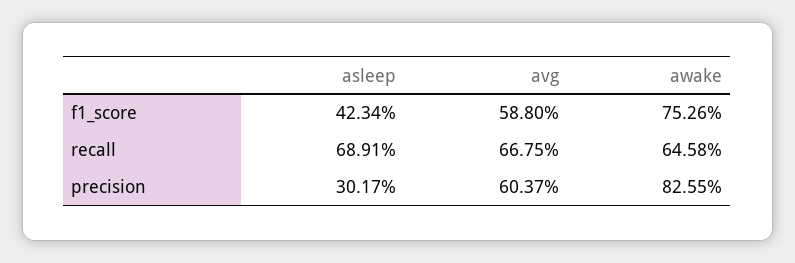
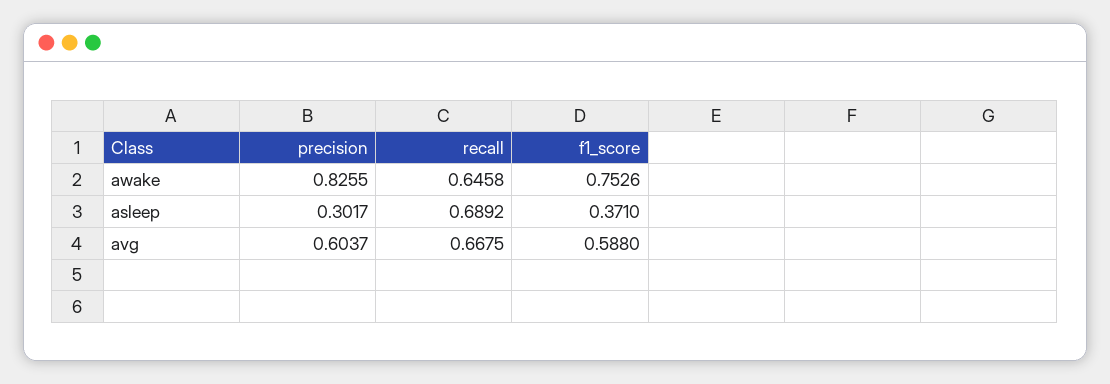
  {
    "asleep": {
-     "f1_score": 0.4234,
+     "f1_score": 0.371,
-     "recall": 0.6891,
+     "recall": 0.6892,
      "precision": 0.3017
    },
    "avg": {
      "f1_score": 0.588,
      "recall": 0.6675,
      "precision": 0.6037
    },
    "awake": {
      "f1_score": 0.7526,
      "recall": 0.6458,
      "precision": 0.8255
    }
  }

